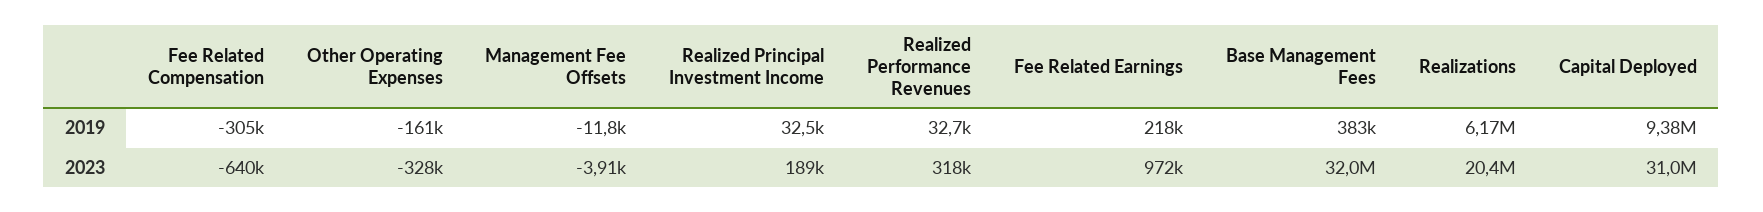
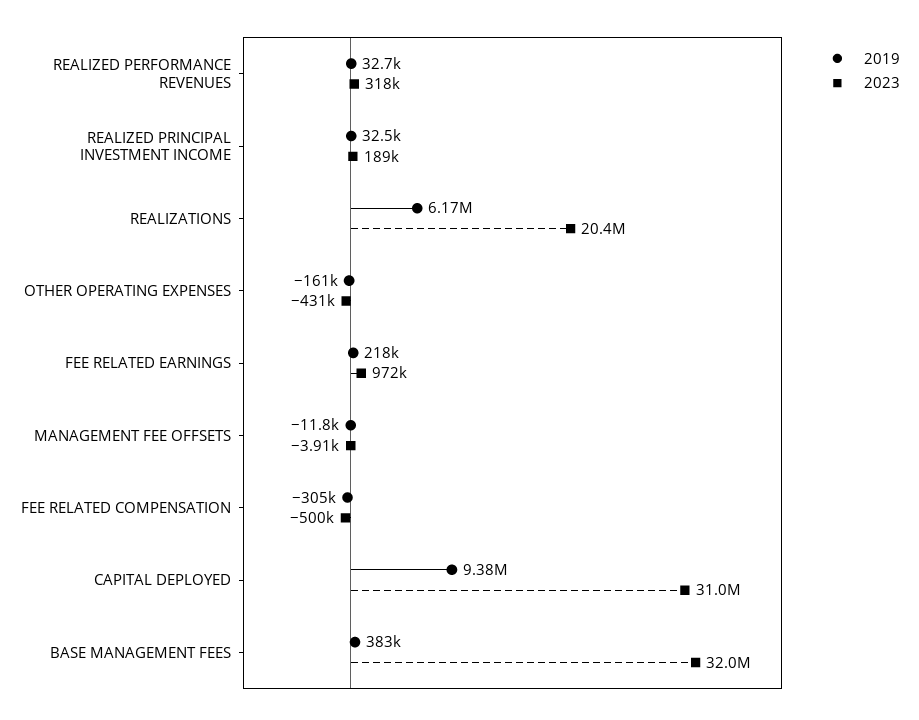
  {
    "2019": {
      "Fee Related Compensation": -305000,
      "Other Operating Expenses": -161000,
      "Management Fee Offsets": -11800,
      "Realized Principal Investment Income": 32500,
      "Realized Performance Revenues": 32700,
      "Fee Related Earnings": 218000,
      "Base Management Fees": 383000,
      "Realizations": 6170000,
      "Capital Deployed": 9380000
    },
    "2023": {
-     "Fee Related Compensation": -640000,
+     "Fee Related Compensation": -500000,
-     "Other Operating Expenses": -328000,
+     "Other Operating Expenses": -431000,
      "Management Fee Offsets": -3910,
      "Realized Principal Investment Income": 189000,
      "Realized Performance Revenues": 318000,
      "Fee Related Earnings": 972000,
      "Base Management Fees": 32000000,
      "Realizations": 20400000,
      "Capital Deployed": 31000000
    }
  }

